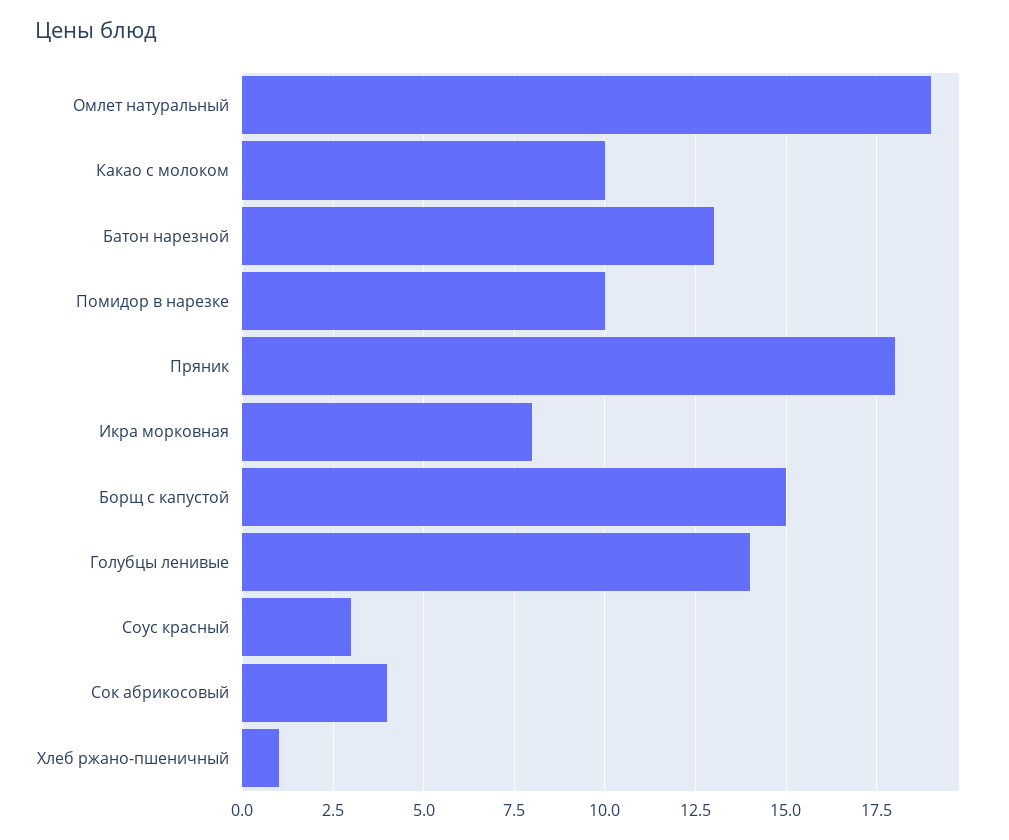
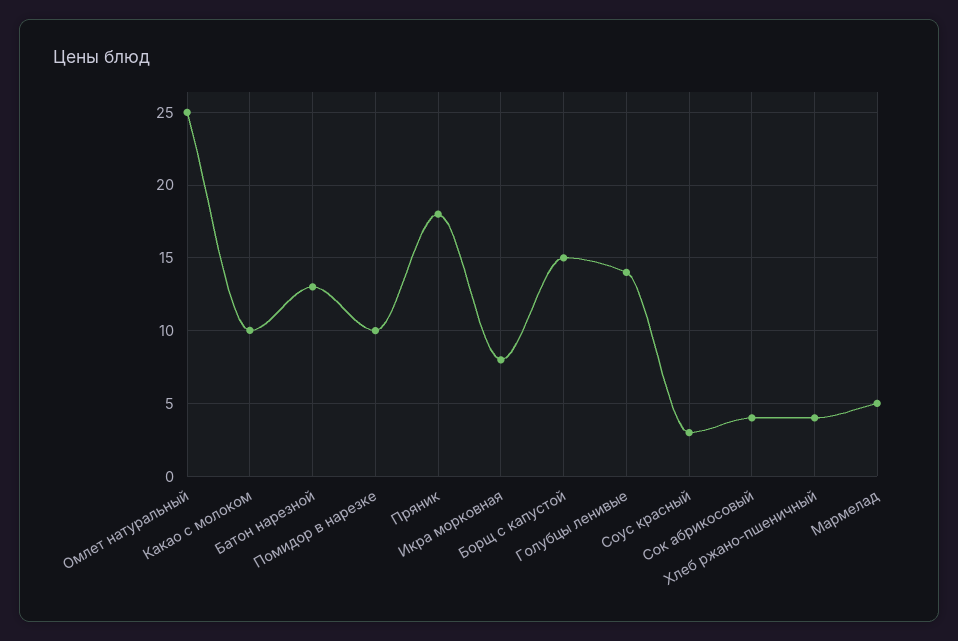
  {
-   "Омлет натуральный": 19,
+   "Омлет натуральный": 25,
    "Какао с молоком": 10,
    "Батон нарезной": 13,
    "Помидор в нарезке": 10,
    "Пряник": 18,
    "Икра морковная": 8,
    "Борщ с капустой": 15,
    "Голубцы ленивые": 14,
    "Соус красный": 3,
    "Сок абрикосовый": 4,
-   "Хлеб ржано-пшеничный": 1
+   "Хлеб ржано-пшеничный": 4,
+   "Мармелад": 5
  }

